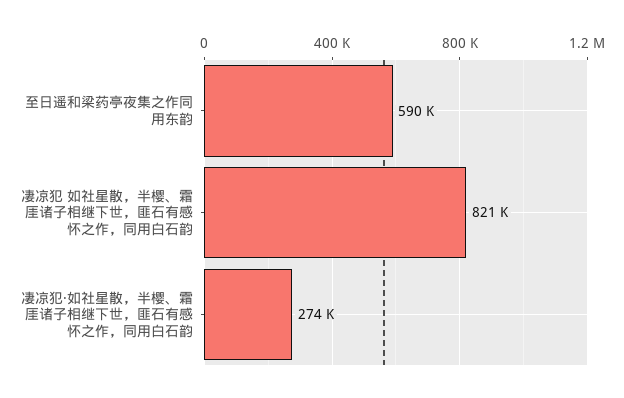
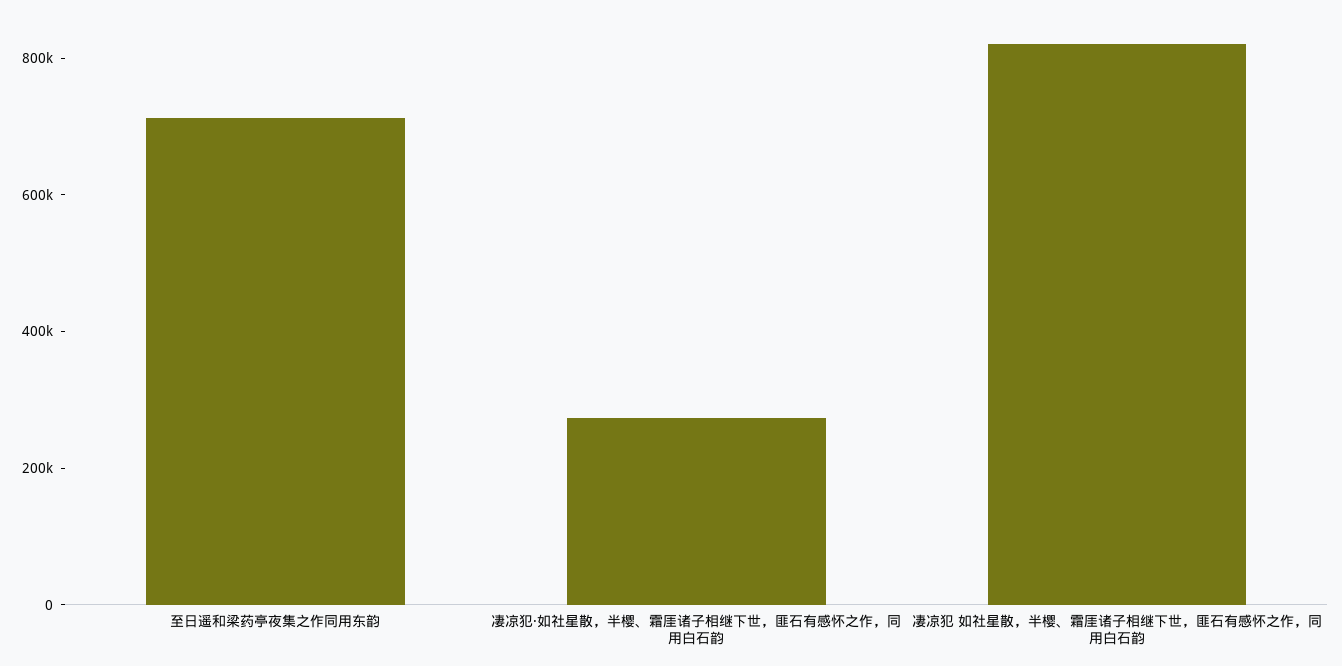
  {
-   "至日遥和梁药亭夜集之作同用东韵": 590000,
+   "至日遥和梁药亭夜集之作同用东韵": 700000,
    "凄凉犯 如社星散，半樱、霜厓诸子相继下世，匪石有感怀之作，同用白石韵": 821000,
    "凄凉犯·如社星散，半樱、霜厓诸子相继下世，匪石有感怀之作，同用白石韵": 274000
  }

